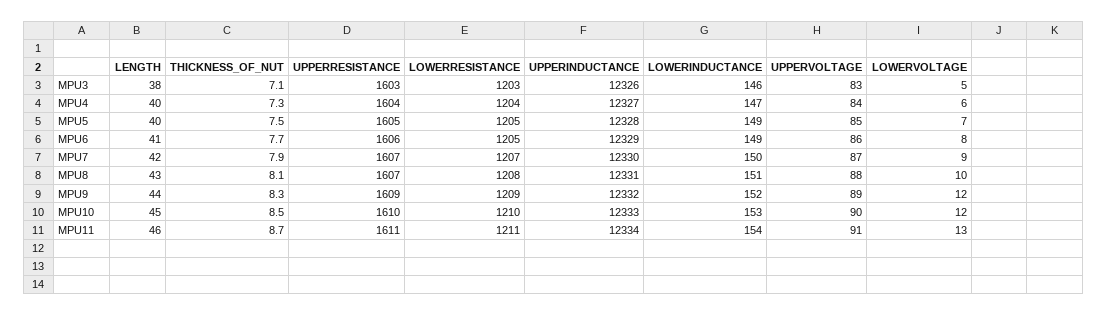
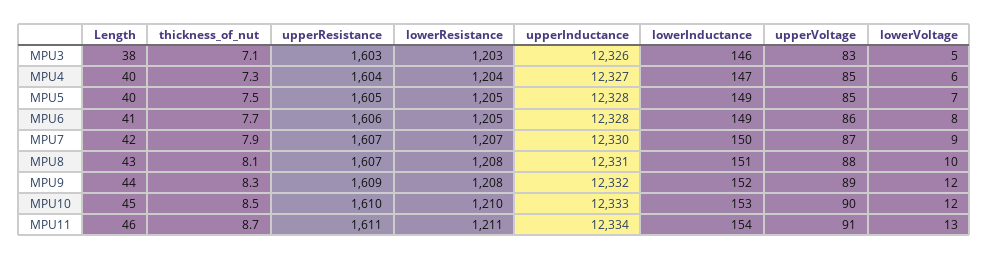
  {
    "LENGTH": {
      "MPU3": 38,
      "MPU4": 40,
      "MPU5": 40,
      "MPU6": 41,
      "MPU7": 42,
      "MPU8": 43,
      "MPU9": 44,
      "MPU10": 45,
      "MPU11": 46
    },
    "THICKNESS_OF_NUT": {
      "MPU3": 7.1,
      "MPU4": 7.3,
      "MPU5": 7.5,
      "MPU6": 7.7,
      "MPU7": 7.9,
      "MPU8": 8.1,
      "MPU9": 8.3,
      "MPU10": 8.5,
      "MPU11": 8.7
    },
    "UPPERRESISTANCE": {
      "MPU3": 1603,
      "MPU4": 1604,
      "MPU5": 1605,
      "MPU6": 1606,
      "MPU7": 1607,
      "MPU8": 1607,
      "MPU9": 1609,
      "MPU10": 1610,
      "MPU11": 1611
    },
    "LOWERRESISTANCE": {
      "MPU3": 1203,
      "MPU4": 1204,
      "MPU5": 1205,
      "MPU6": 1205,
      "MPU7": 1207,
      "MPU8": 1208,
-     "MPU9": 1209,
+     "MPU9": 1208,
      "MPU10": 1210,
      "MPU11": 1211
    },
    "UPPERINDUCTANCE": {
      "MPU3": 12326,
      "MPU4": 12327,
      "MPU5": 12328,
-     "MPU6": 12329,
+     "MPU6": 12328,
      "MPU7": 12330,
      "MPU8": 12331,
      "MPU9": 12332,
      "MPU10": 12333,
      "MPU11": 12334
    },
    "LOWERINDUCTANCE": {
      "MPU3": 146,
      "MPU4": 147,
      "MPU5": 149,
      "MPU6": 149,
      "MPU7": 150,
      "MPU8": 151,
      "MPU9": 152,
      "MPU10": 153,
      "MPU11": 154
    },
    "UPPERVOLTAGE": {
      "MPU3": 83,
-     "MPU4": 84,
+     "MPU4": 85,
      "MPU5": 85,
      "MPU6": 86,
      "MPU7": 87,
      "MPU8": 88,
      "MPU9": 89,
      "MPU10": 90,
      "MPU11": 91
    },
    "LOWERVOLTAGE": {
      "MPU3": 5,
      "MPU4": 6,
      "MPU5": 7,
      "MPU6": 8,
      "MPU7": 9,
      "MPU8": 10,
      "MPU9": 12,
      "MPU10": 12,
      "MPU11": 13
    }
  }

